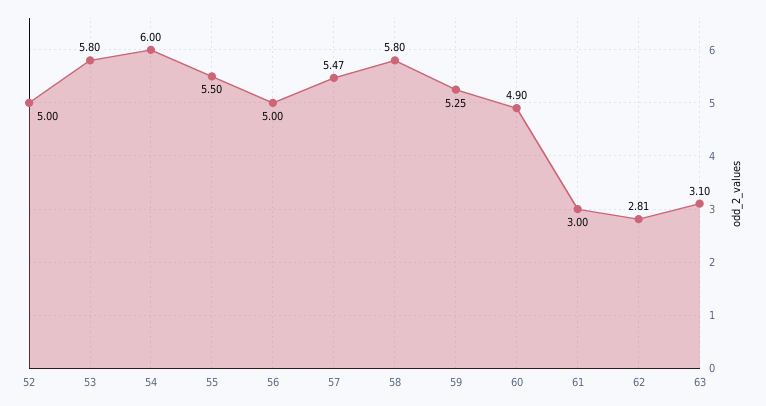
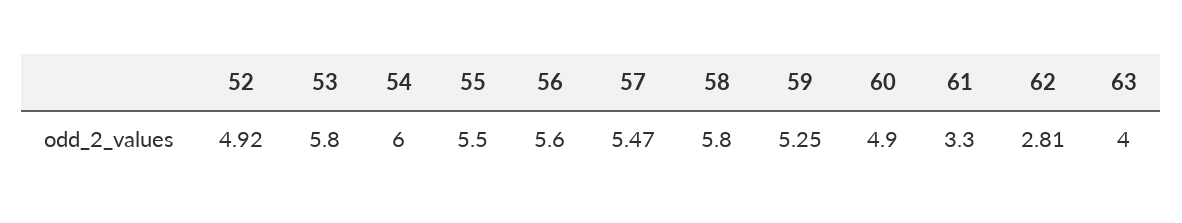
  {
-   "52": 5,
+   "52": 4.92,
    "53": 5.8,
    "54": 6,
    "55": 5.5,
-   "56": 5,
+   "56": 5.6,
    "57": 5.47,
    "58": 5.8,
    "59": 5.25,
    "60": 4.9,
-   "61": 3,
+   "61": 3.3,
    "62": 2.81,
-   "63": 3.1
+   "63": 4
  }

